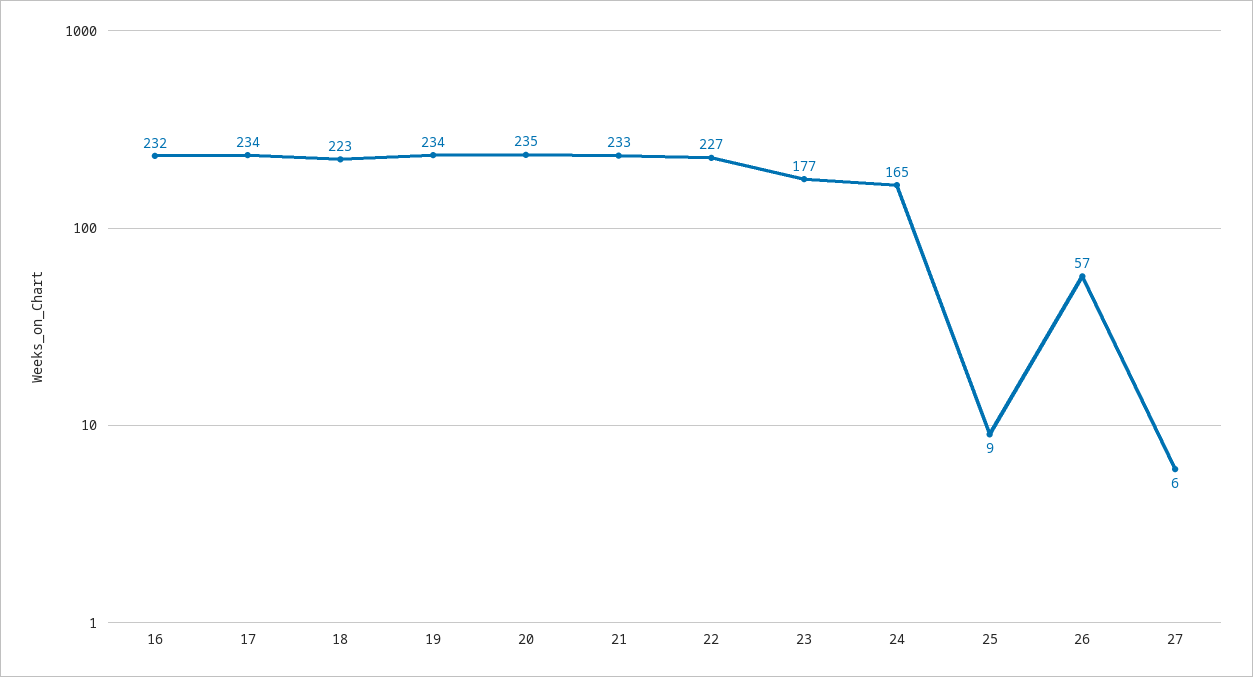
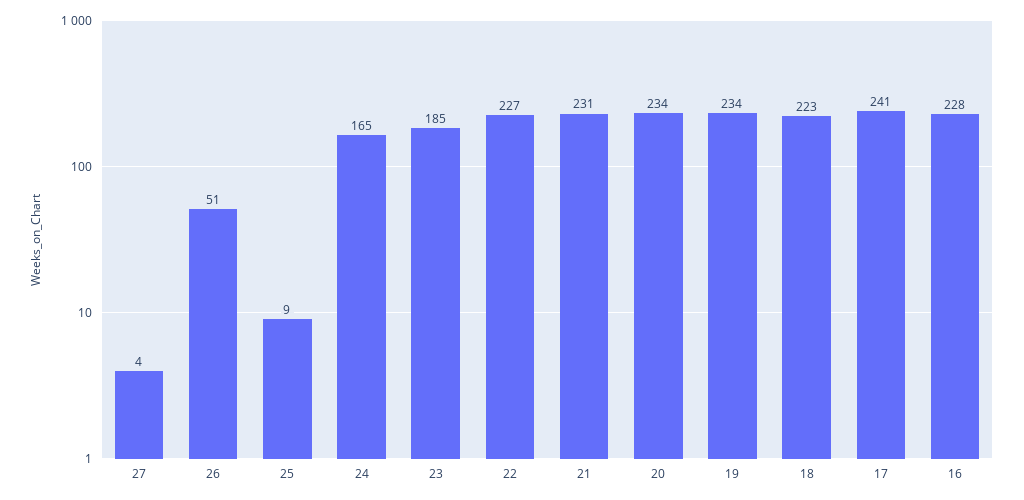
  {
-   "16": 232,
+   "16": 228,
-   "17": 234,
+   "17": 241,
    "18": 223,
    "19": 234,
-   "20": 235,
+   "20": 234,
-   "21": 233,
+   "21": 231,
    "22": 227,
-   "23": 177,
+   "23": 185,
    "24": 165,
    "25": 9,
-   "26": 57,
+   "26": 51,
-   "27": 6
+   "27": 4
  }

